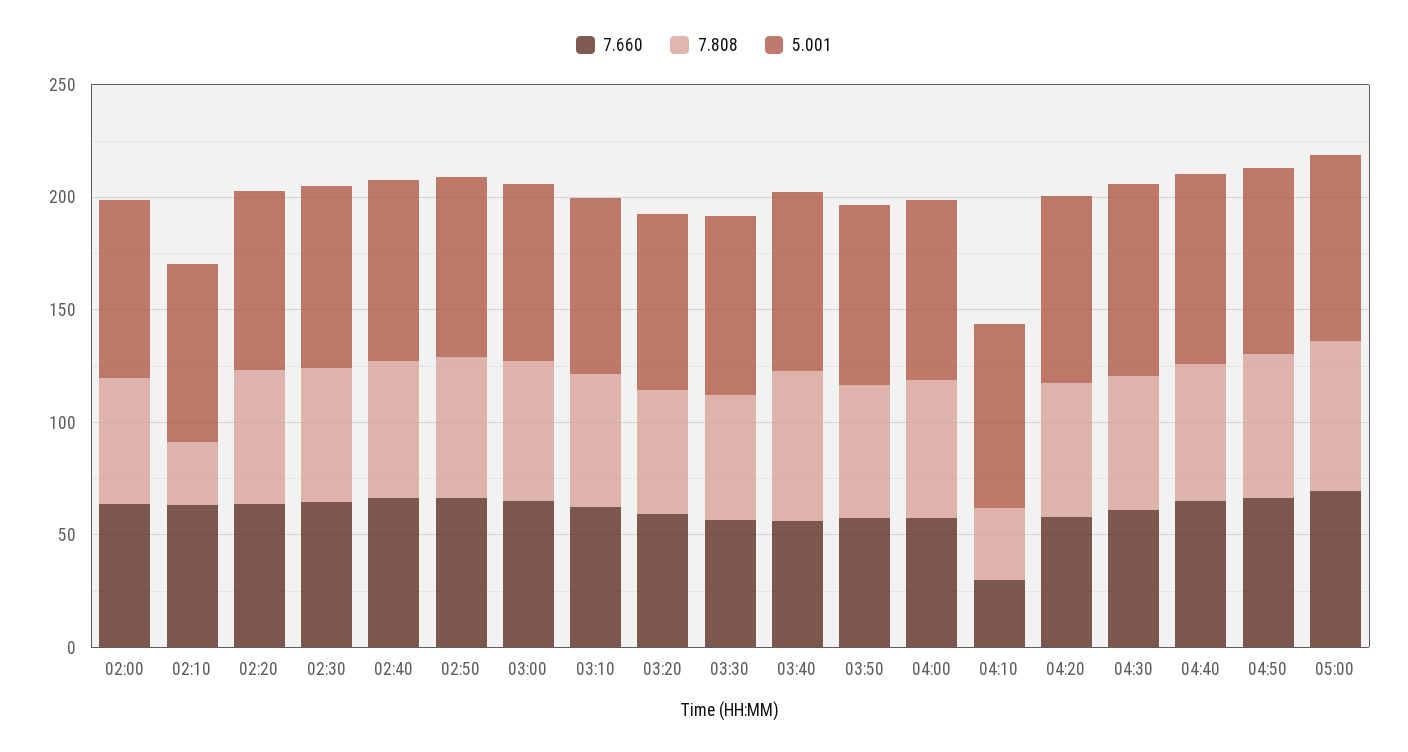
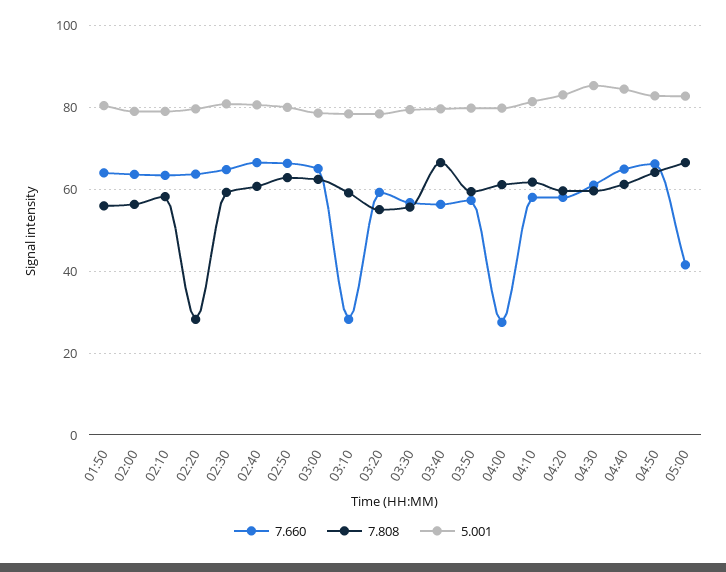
  {
    "7.660": {
      "02:00": 64,
      "02:10": 64,
      "02:20": 64,
      "02:30": 64,
      "02:40": 66,
      "02:50": 66,
      "03:00": 66,
-     "03:10": 60,
+     "03:10": 28,
      "03:20": 60,
      "03:30": 56,
      "03:40": 56,
      "03:50": 58,
-     "04:00": 60,
+     "04:00": 28,
-     "04:10": 30,
+     "04:10": 58,
      "04:20": 58,
      "04:30": 62,
      "04:40": 64,
      "04:50": 66,
-     "05:00": 70
+     "05:00": 42,
+     "01:50": 64
    },
    "7.808": {
      "02:00": 56,
-     "02:10": 30,
+     "02:10": 58,
-     "02:20": 60,
+     "02:20": 28,
      "02:30": 60,
      "02:40": 60,
      "02:50": 62,
      "03:00": 62,
      "03:10": 60,
      "03:20": 56,
      "03:30": 56,
      "03:40": 66,
      "03:50": 60,
      "04:00": 62,
-     "04:10": 30,
+     "04:10": 62,
      "04:20": 60,
      "04:30": 60,
      "04:40": 62,
      "04:50": 64,
-     "05:00": 66
+     "05:00": 66,
+     "01:50": 56
    },
    "5.001": {
      "02:00": 80,
      "02:10": 80,
      "02:20": 80,
      "02:30": 80,
      "02:40": 80,
      "02:50": 80,
      "03:00": 78,
      "03:10": 78,
      "03:20": 78,
      "03:30": 80,
      "03:40": 80,
      "03:50": 80,
      "04:00": 80,
      "04:10": 82,
      "04:20": 84,
      "04:30": 86,
      "04:40": 84,
      "04:50": 82,
-     "05:00": 82
+     "05:00": 82,
+     "01:50": 80
    }
  }

